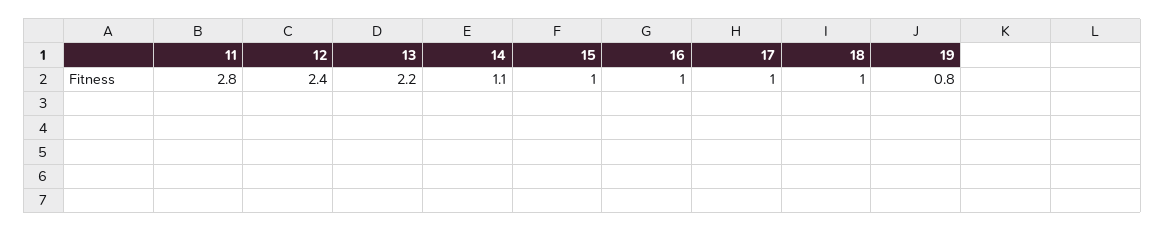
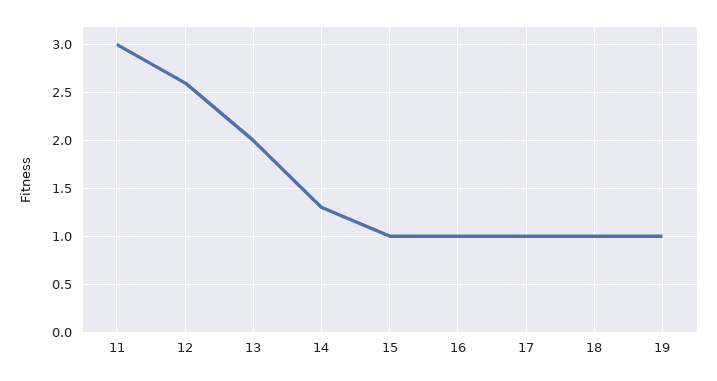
  {
-   "11": 2.8,
+   "11": 3,
-   "12": 2.4,
+   "12": 2.6,
-   "13": 2.2,
+   "13": 2,
-   "14": 1.1,
+   "14": 1.3,
    "15": 1,
    "16": 1,
    "17": 1,
    "18": 1,
-   "19": 0.8
+   "19": 1
  }

